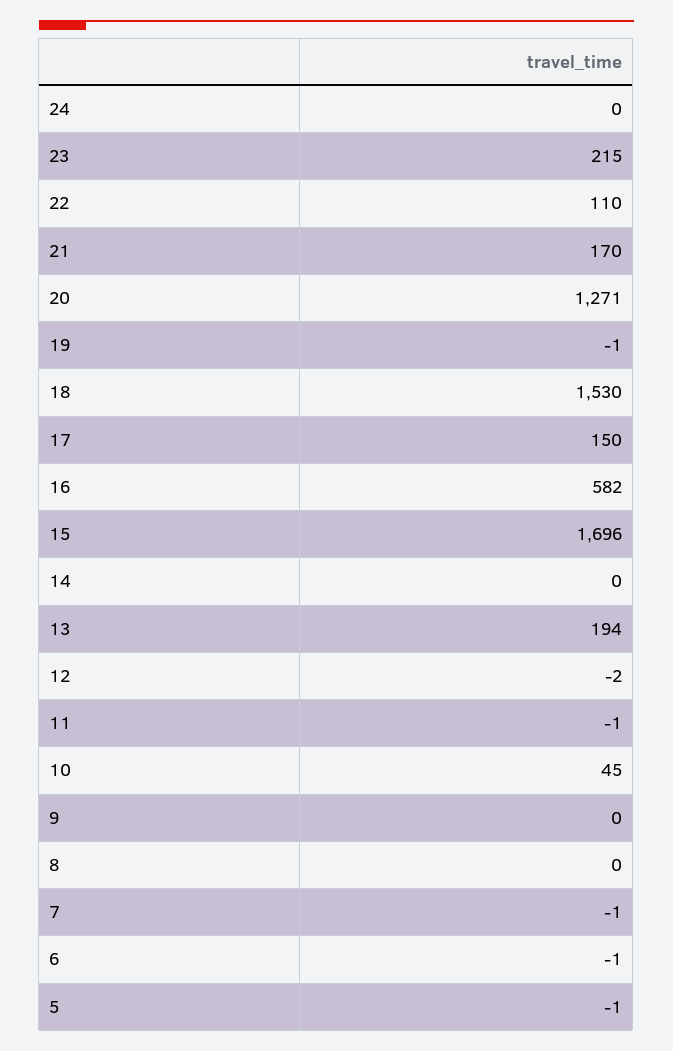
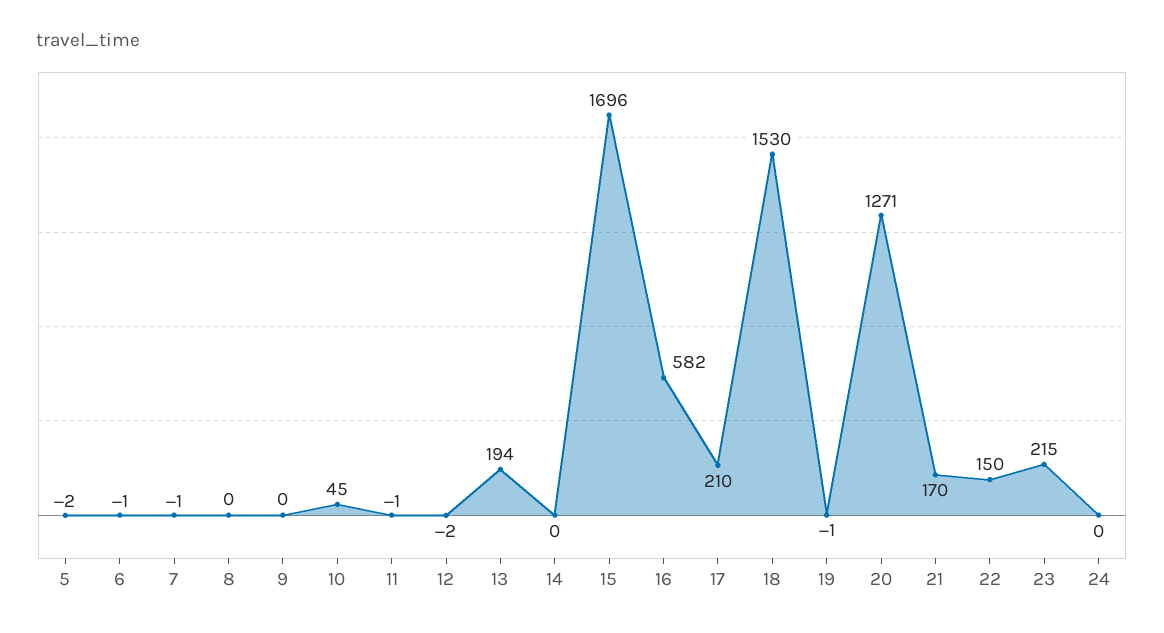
  {
    "24": 0,
    "23": 215,
-   "22": 110,
+   "22": 150,
    "21": 170,
    "20": 1271,
    "19": -1,
    "18": 1530,
-   "17": 150,
+   "17": 210,
    "16": 582,
    "15": 1696,
    "14": 0,
    "13": 194,
    "12": -2,
    "11": -1,
    "10": 45,
    "9": 0,
    "8": 0,
    "7": -1,
    "6": -1,
-   "5": -1
+   "5": -2
  }

